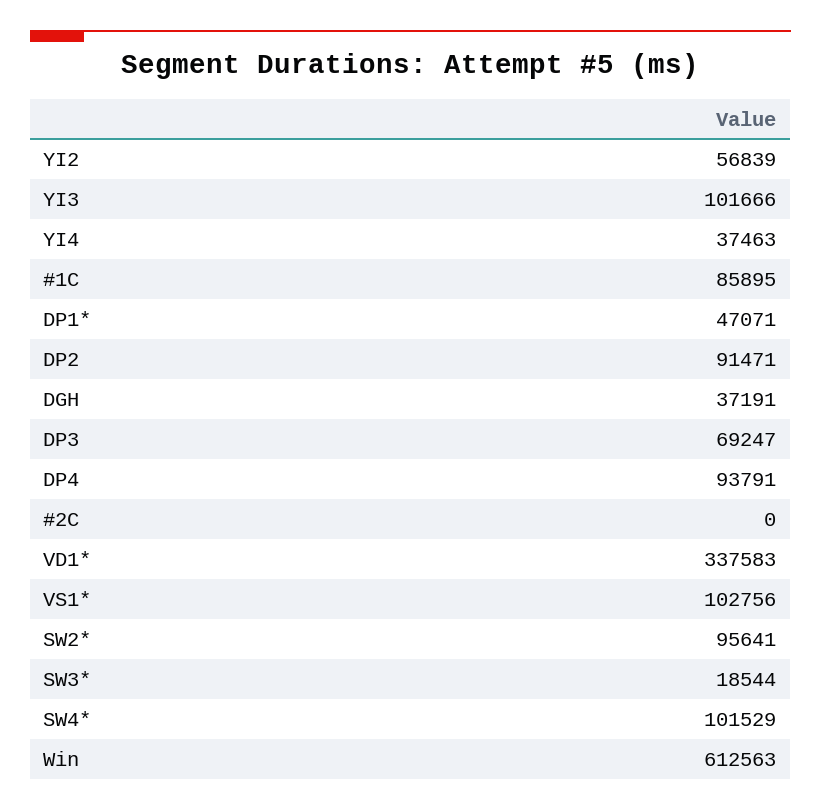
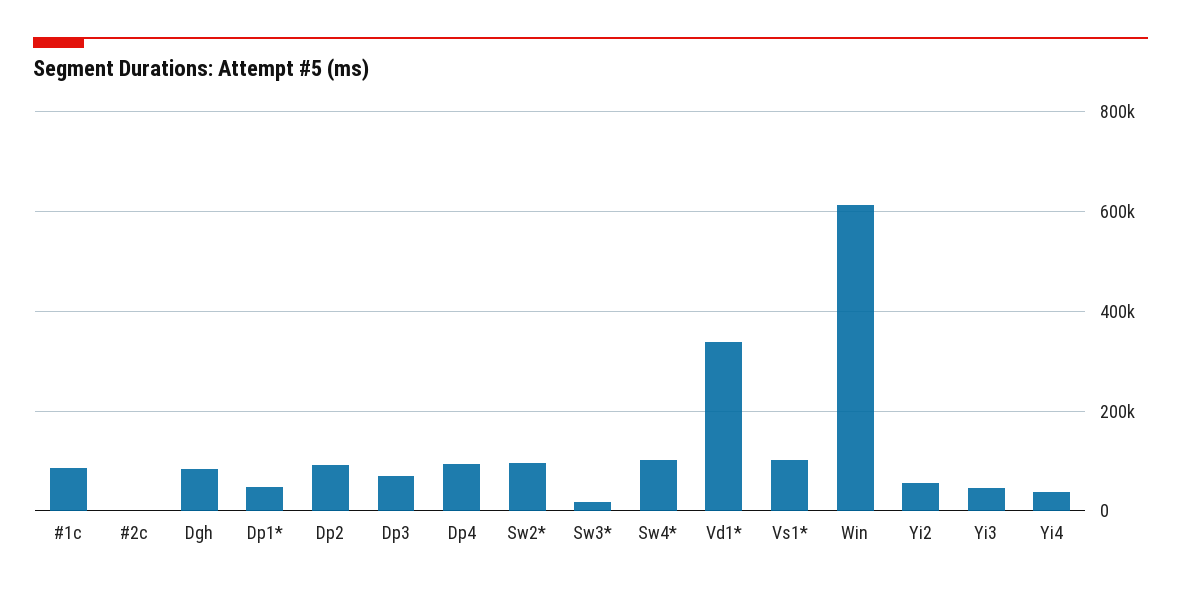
  {
    "YI2": 56839,
-   "YI3": 101666,
+   "YI3": 40000,
    "YI4": 37463,
    "#1C": 85895,
    "DP1*": 47071,
    "DP2": 91471,
-   "DGH": 37191,
+   "DGH": 80000,
    "DP3": 69247,
    "DP4": 93791,
    "#2C": 0,
    "VD1*": 337583,
    "VS1*": 102756,
    "SW2*": 95641,
    "SW3*": 18544,
    "SW4*": 101529,
    "Win": 612563
  }

